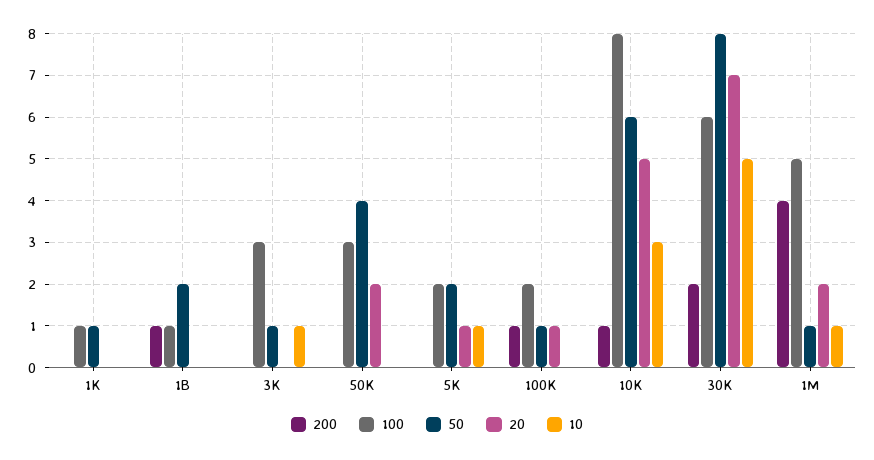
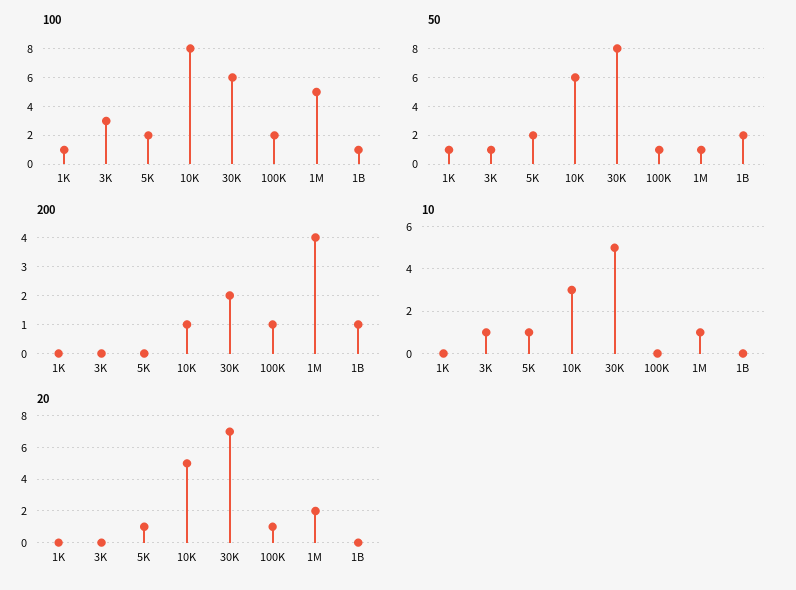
  {
    "200": {
      "1K": 0,
      "1B": 1,
      "3K": 0,
-     "50K": 0,
      "5K": 0,
      "100K": 1,
      "10K": 1,
      "30K": 2,
      "1M": 4
    },
    "100": {
      "1K": 1,
      "1B": 1,
      "3K": 3,
-     "50K": 3,
      "5K": 2,
      "100K": 2,
      "10K": 8,
      "30K": 6,
      "1M": 5
    },
    "50": {
      "1K": 1,
      "1B": 2,
      "3K": 1,
-     "50K": 4,
      "5K": 2,
      "100K": 1,
      "10K": 6,
      "30K": 8,
      "1M": 1
    },
    "20": {
      "1K": 0,
      "1B": 0,
      "3K": 0,
-     "50K": 2,
      "5K": 1,
      "100K": 1,
      "10K": 5,
      "30K": 7,
      "1M": 2
    },
    "10": {
      "1K": 0,
      "1B": 0,
      "3K": 1,
-     "50K": 0,
      "5K": 1,
      "100K": 0,
      "10K": 3,
      "30K": 5,
      "1M": 1
    }
  }

